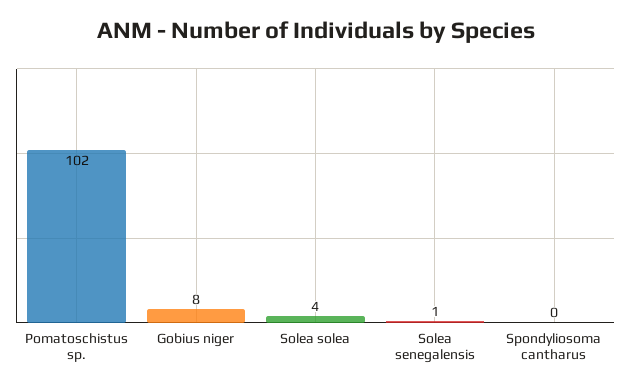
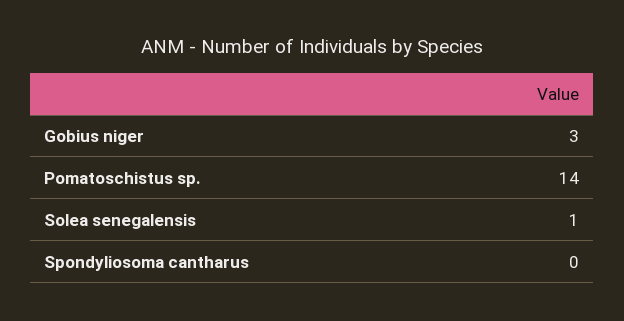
  {
-   "Pomatoschistus sp.": 102,
+   "Pomatoschistus sp.": 14,
-   "Gobius niger": 8,
+   "Gobius niger": 3,
-   "Solea solea": 4,
    "Solea senegalensis": 1,
    "Spondyliosoma cantharus": 0
  }

